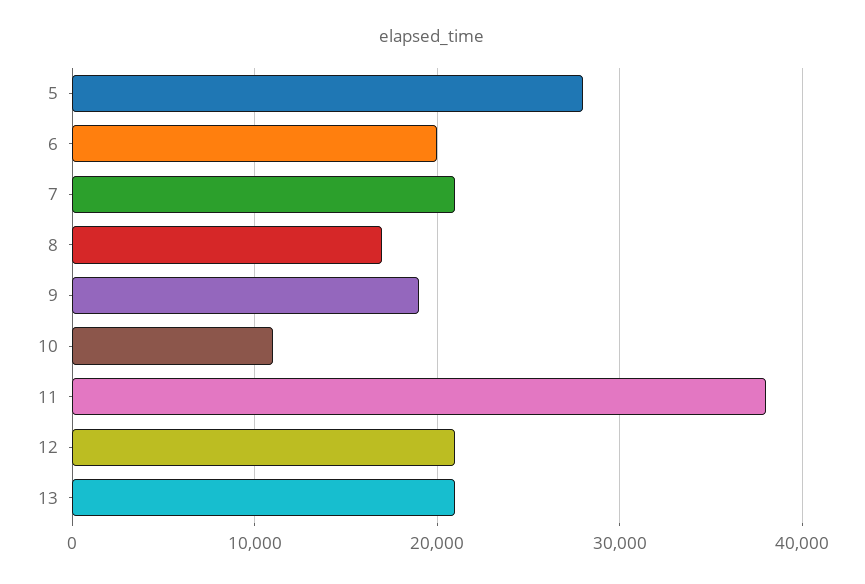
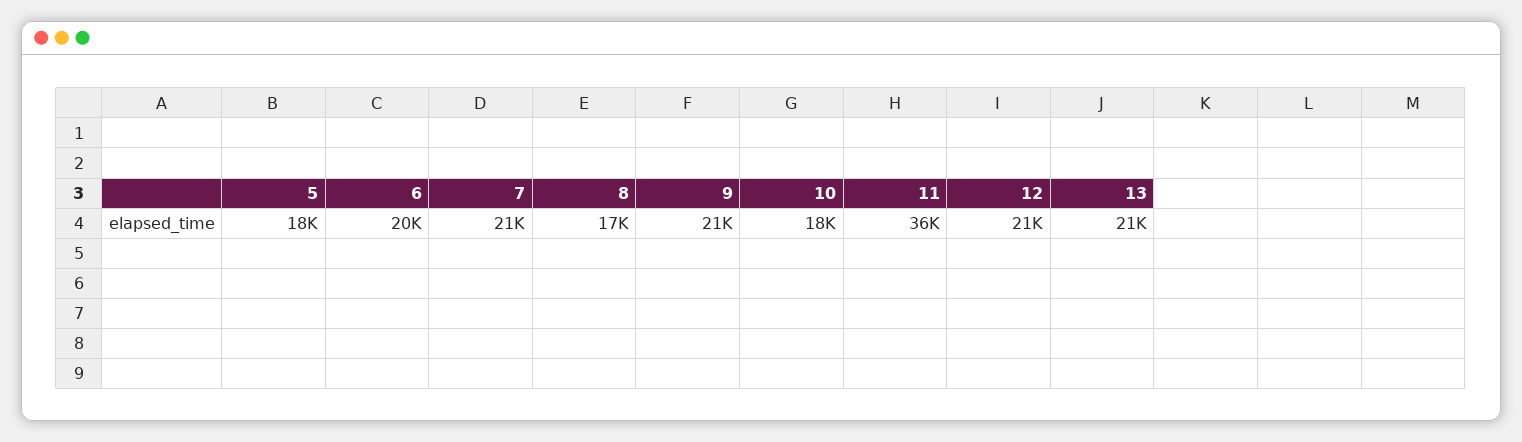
  {
-   "5": 28000,
+   "5": 18000,
    "6": 20000,
    "7": 21000,
    "8": 17000,
-   "9": 19000,
+   "9": 21000,
-   "10": 11000,
+   "10": 18000,
-   "11": 38000,
+   "11": 36000,
    "12": 21000,
    "13": 21000
  }

